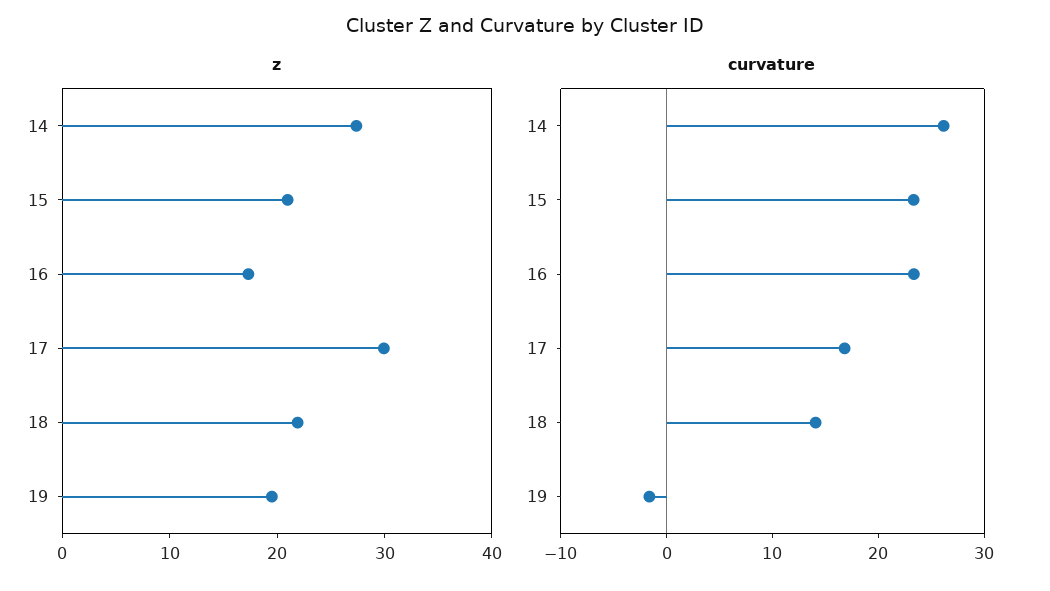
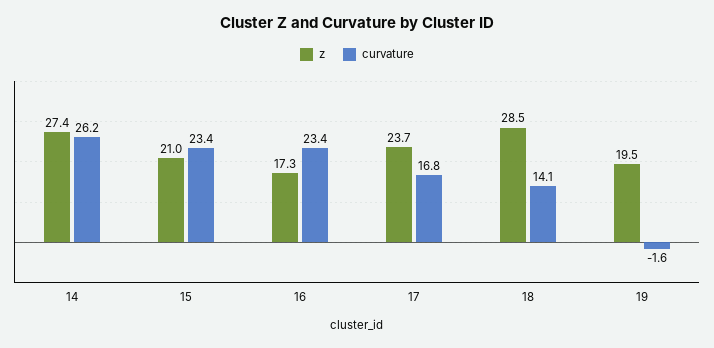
  {
    "z": {
      "14": 27.4,
      "15": 21,
      "16": 17.3,
-     "17": 30,
+     "17": 23.7,
-     "18": 22,
+     "18": 28.5,
      "19": 19.5
    },
    "curvature": {
      "14": 26.2,
      "15": 23.4,
      "16": 23.4,
      "17": 16.8,
      "18": 14.1,
      "19": -1.6
    }
  }

